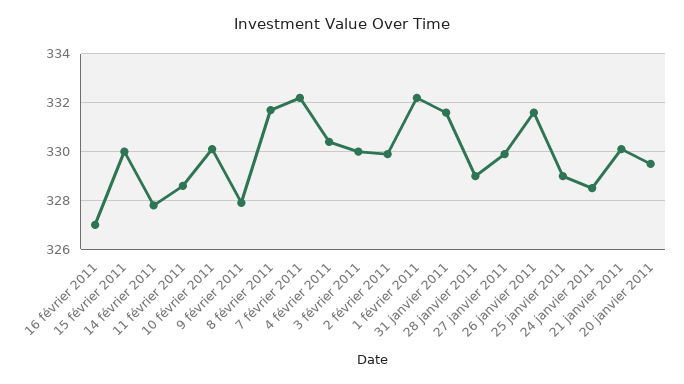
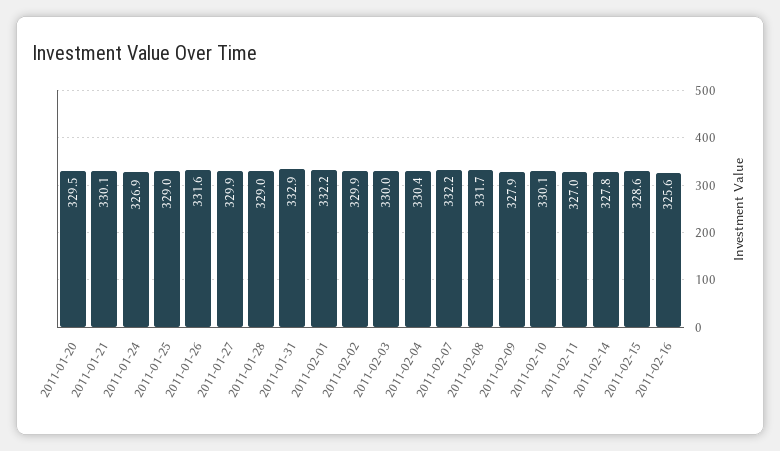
  {
-   "16 février 2011": 327,
+   "16 février 2011": 325.6,
-   "15 février 2011": 330,
+   "15 février 2011": 328.6,
    "14 février 2011": 327.8,
-   "11 février 2011": 328.5,
+   "11 février 2011": 327,
    "10 février 2011": 330.1,
    "9 février 2011": 327.9,
    "8 février 2011": 331.7,
    "7 février 2011": 332.2,
    "4 février 2011": 330.4,
    "3 février 2011": 330,
    "2 février 2011": 329.9,
    "1 février 2011": 332.2,
-   "31 janvier 2011": 331.5,
+   "31 janvier 2011": 332.9,
    "28 janvier 2011": 329,
    "27 janvier 2011": 329.9,
    "26 janvier 2011": 331.6,
    "25 janvier 2011": 329,
-   "24 janvier 2011": 328.5,
+   "24 janvier 2011": 326.9,
    "21 janvier 2011": 330.1,
    "20 janvier 2011": 329.5
  }

